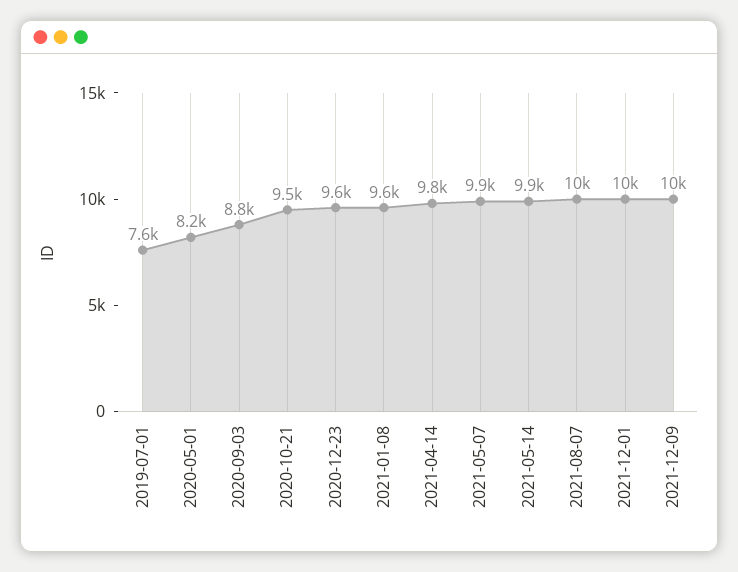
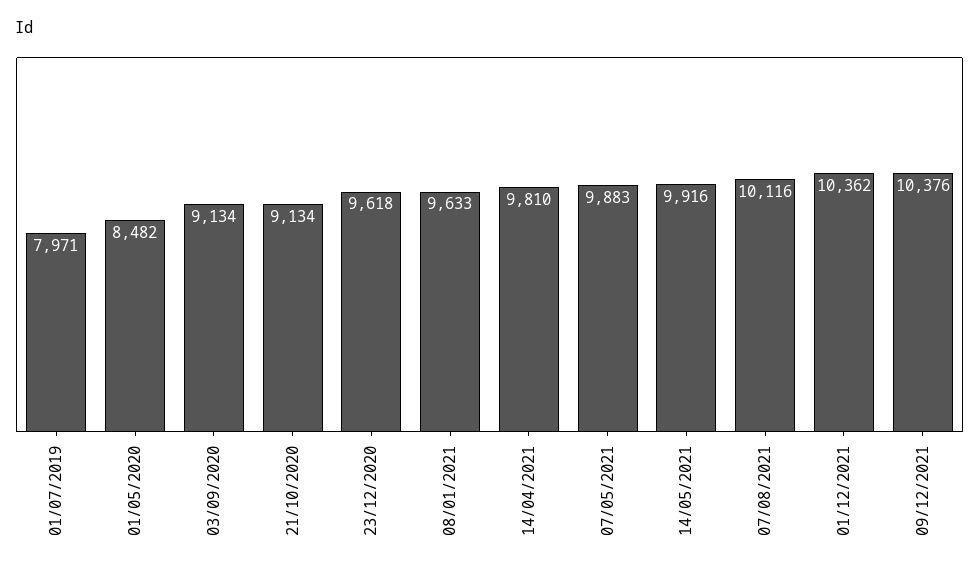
  {
-   "2019-07-01": 7600,
+   "2019-07-01": 7971,
-   "2020-05-01": 8200,
+   "2020-05-01": 8482,
-   "2020-09-03": 8800,
+   "2020-09-03": 9134,
-   "2020-10-21": 9500,
+   "2020-10-21": 9134,
    "2020-12-23": 9618,
    "2021-01-08": 9633,
    "2021-04-14": 9810,
    "2021-05-07": 9883,
    "2021-05-14": 9916,
    "2021-08-07": 10116,
    "2021-12-01": 10362,
    "2021-12-09": 10376
  }

